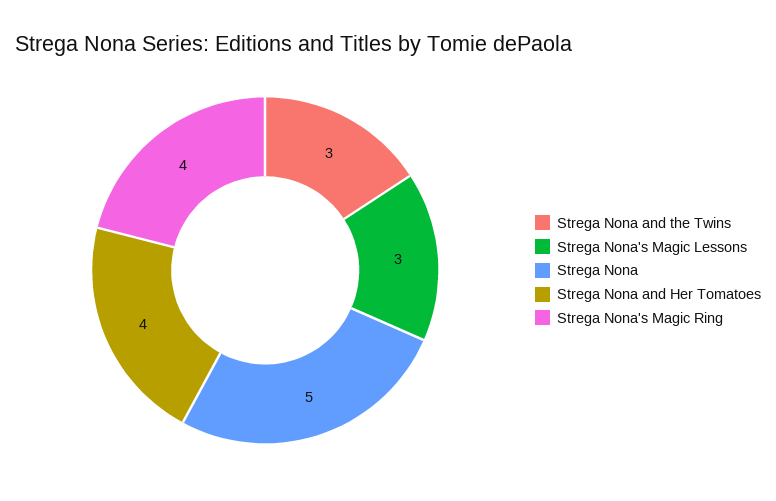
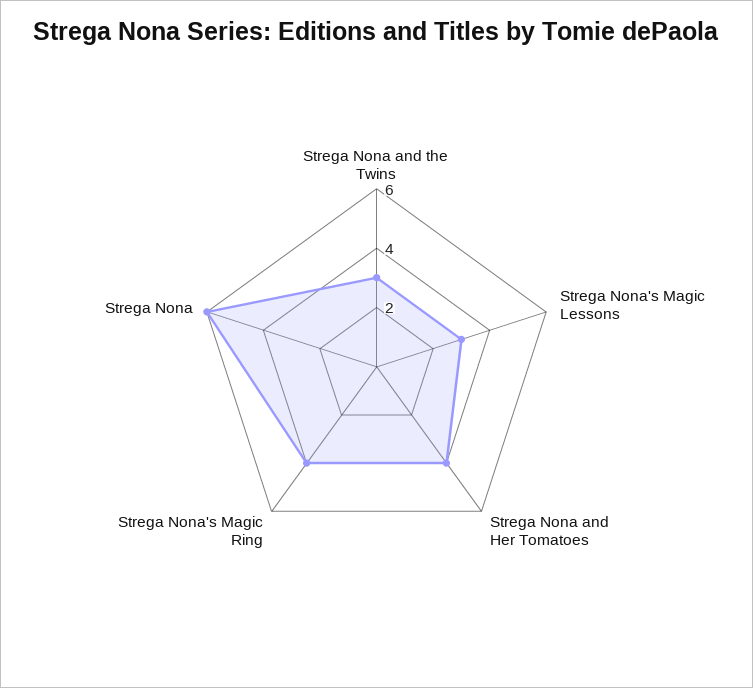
  {
    "Strega Nona and the Twins": 3,
    "Strega Nona's Magic Lessons": 3,
-   "Strega Nona": 5,
+   "Strega Nona": 6,
    "Strega Nona and Her Tomatoes": 4,
    "Strega Nona's Magic Ring": 4
  }

